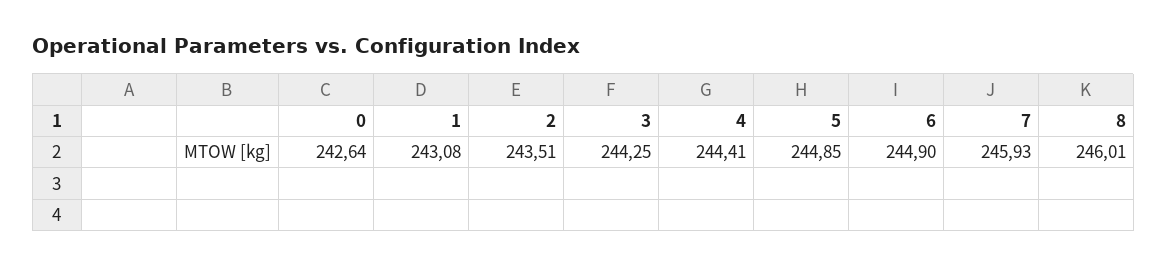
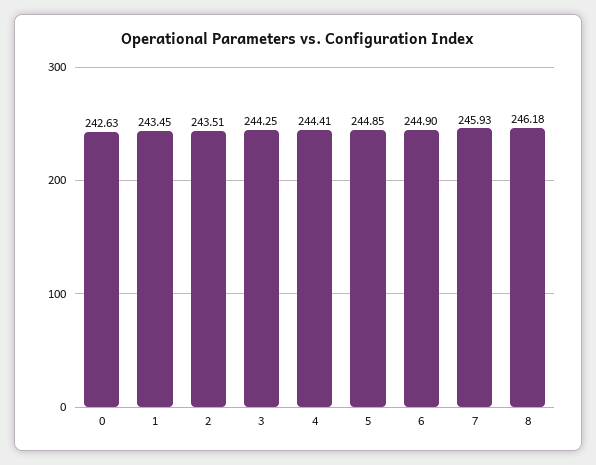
  {
-   "0": 242.64,
+   "0": 242.63,
-   "1": 243.08,
+   "1": 243.45,
    "2": 243.51,
    "3": 244.25,
    "4": 244.41,
    "5": 244.85,
    "6": 244.9,
    "7": 245.93,
-   "8": 246.01
+   "8": 246.18
  }

